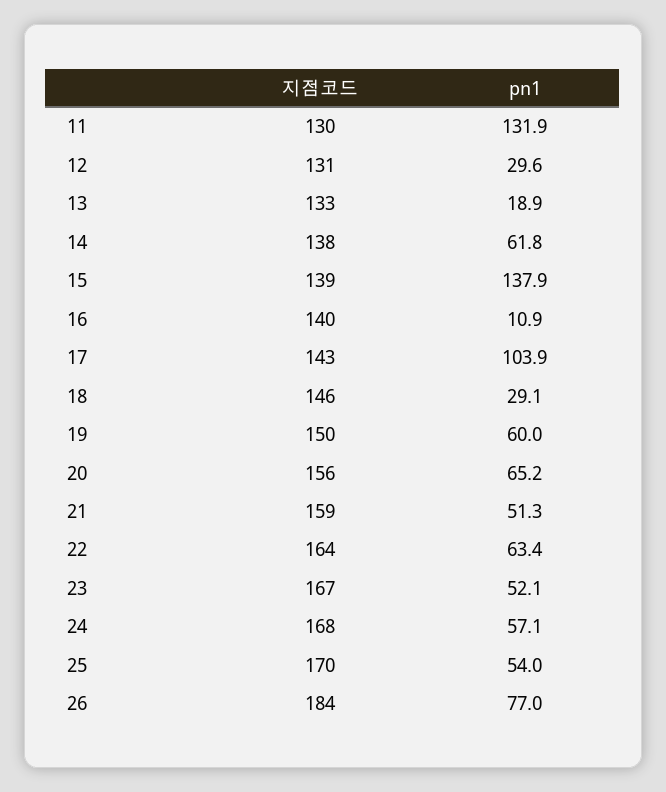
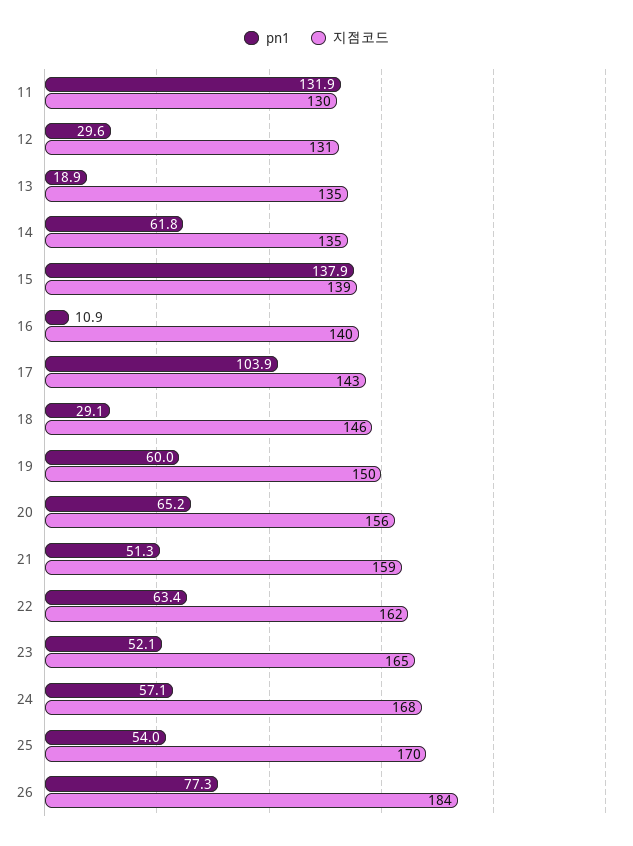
  {
    "지점코드": {
      "11": 130,
      "12": 131,
-     "13": 133,
+     "13": 135,
-     "14": 138,
+     "14": 135,
      "15": 139,
      "16": 140,
      "17": 143,
      "18": 146,
      "19": 150,
      "20": 156,
      "21": 159,
-     "22": 164,
+     "22": 162,
-     "23": 167,
+     "23": 165,
      "24": 168,
      "25": 170,
      "26": 184
    },
    "pn1": {
      "11": 131.9,
      "12": 29.6,
      "13": 18.9,
      "14": 61.8,
      "15": 137.9,
      "16": 10.9,
      "17": 103.9,
      "18": 29.1,
      "19": 60,
      "20": 65.2,
      "21": 51.3,
      "22": 63.4,
      "23": 52.1,
      "24": 57.1,
      "25": 54,
-     "26": 77
+     "26": 77.3
    }
  }

